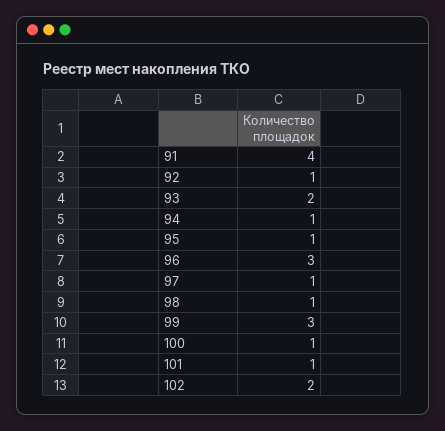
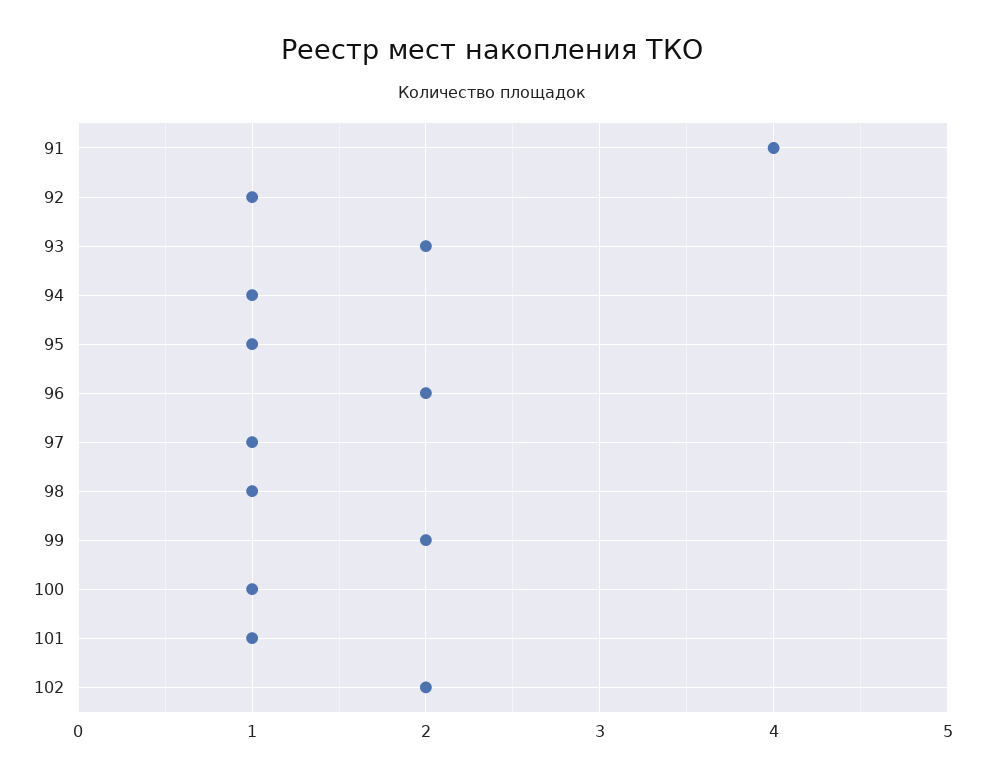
  {
    "91": 4,
    "92": 1,
    "93": 2,
    "94": 1,
    "95": 1,
-   "96": 3,
+   "96": 2,
    "97": 1,
    "98": 1,
-   "99": 3,
+   "99": 2,
    "100": 1,
    "101": 1,
    "102": 2
  }

